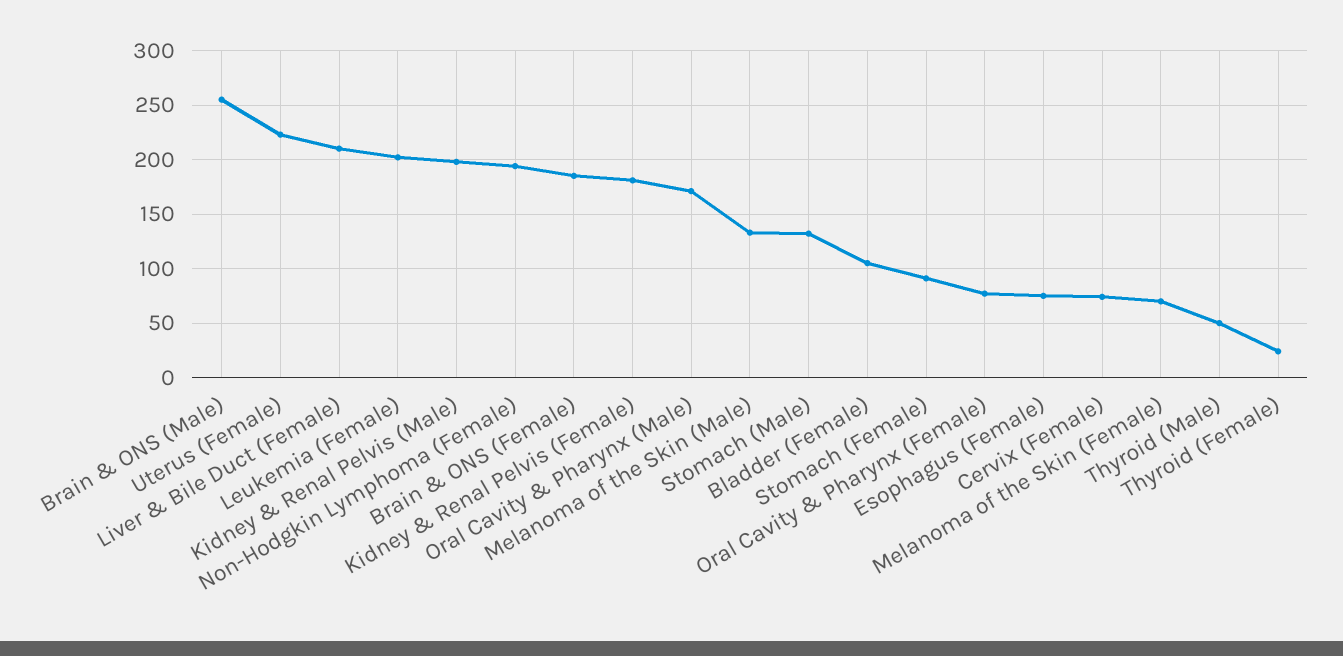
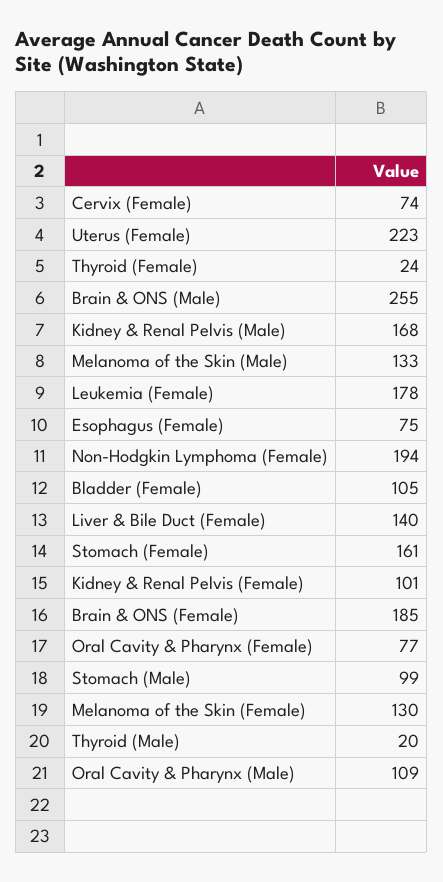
  {
    "Brain & ONS (Male)": 255,
    "Uterus (Female)": 223,
-   "Liver & Bile Duct (Female)": 210,
+   "Liver & Bile Duct (Female)": 140,
-   "Leukemia (Female)": 200,
+   "Leukemia (Female)": 178,
-   "Kidney & Renal Pelvis (Male)": 200,
+   "Kidney & Renal Pelvis (Male)": 168,
    "Non-Hodgkin Lymphoma (Female)": 194,
    "Brain & ONS (Female)": 185,
-   "Kidney & Renal Pelvis (Female)": 180,
+   "Kidney & Renal Pelvis (Female)": 101,
-   "Oral Cavity & Pharynx (Male)": 170,
+   "Oral Cavity & Pharynx (Male)": 109,
    "Melanoma of the Skin (Male)": 133,
-   "Stomach (Male)": 130,
+   "Stomach (Male)": 99,
    "Bladder (Female)": 105,
-   "Stomach (Female)": 90,
+   "Stomach (Female)": 161,
    "Oral Cavity & Pharynx (Female)": 77,
    "Esophagus (Female)": 75,
    "Cervix (Female)": 74,
-   "Melanoma of the Skin (Female)": 70,
+   "Melanoma of the Skin (Female)": 130,
-   "Thyroid (Male)": 50,
+   "Thyroid (Male)": 20,
    "Thyroid (Female)": 24
  }

